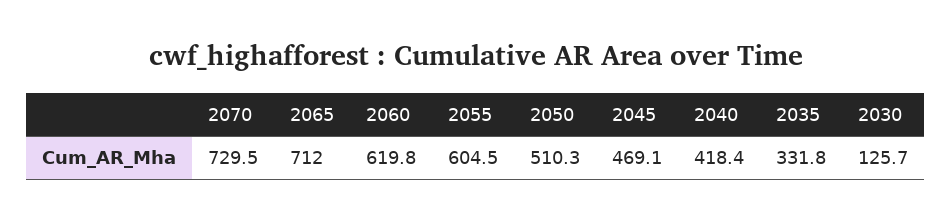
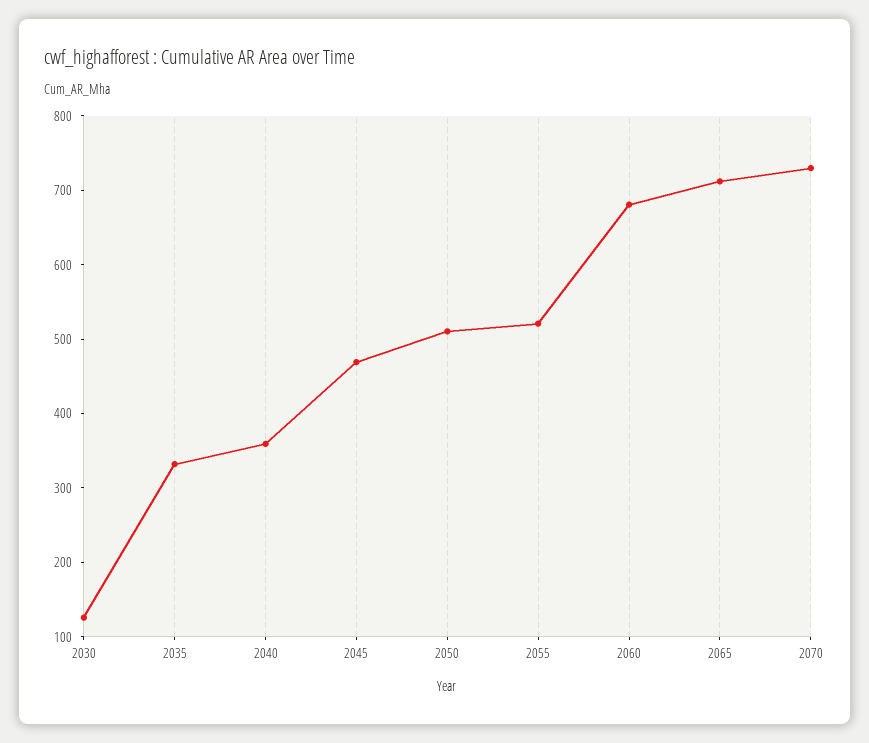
  {
    "2070": 729.5,
    "2065": 712,
-   "2060": 619.8,
+   "2060": 680,
-   "2055": 604.5,
+   "2055": 520,
    "2050": 510.3,
    "2045": 469.1,
-   "2040": 418.4,
+   "2040": 360,
    "2035": 331.8,
    "2030": 125.7
  }

